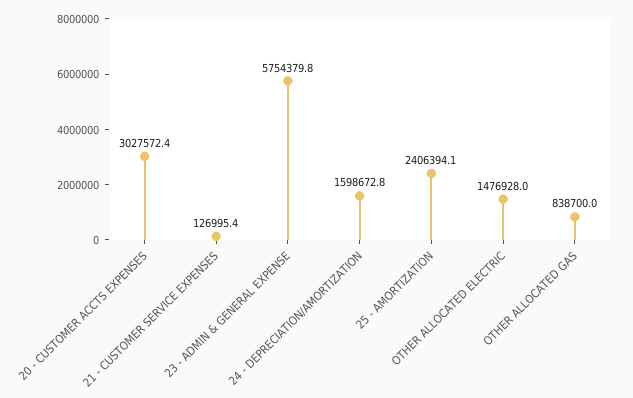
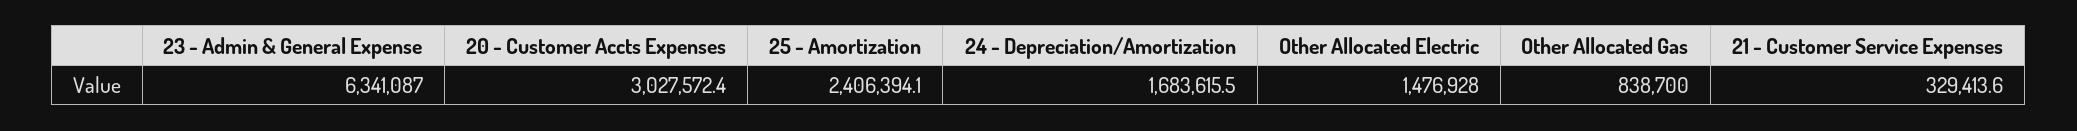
  {
    "20 - CUSTOMER ACCTS EXPENSES": 3027572.4,
-   "21 - CUSTOMER SERVICE EXPENSES": 126995.4,
+   "21 - CUSTOMER SERVICE EXPENSES": 329413.6,
-   "23 - ADMIN & GENERAL EXPENSE": 5754379.8,
+   "23 - ADMIN & GENERAL EXPENSE": 6341087,
-   "24 - DEPRECIATION/AMORTIZATION": 1598672.8,
+   "24 - DEPRECIATION/AMORTIZATION": 1683615.5,
    "25 - AMORTIZATION": 2406394.1,
    "OTHER ALLOCATED ELECTRIC": 1476928,
    "OTHER ALLOCATED GAS": 838700
  }

